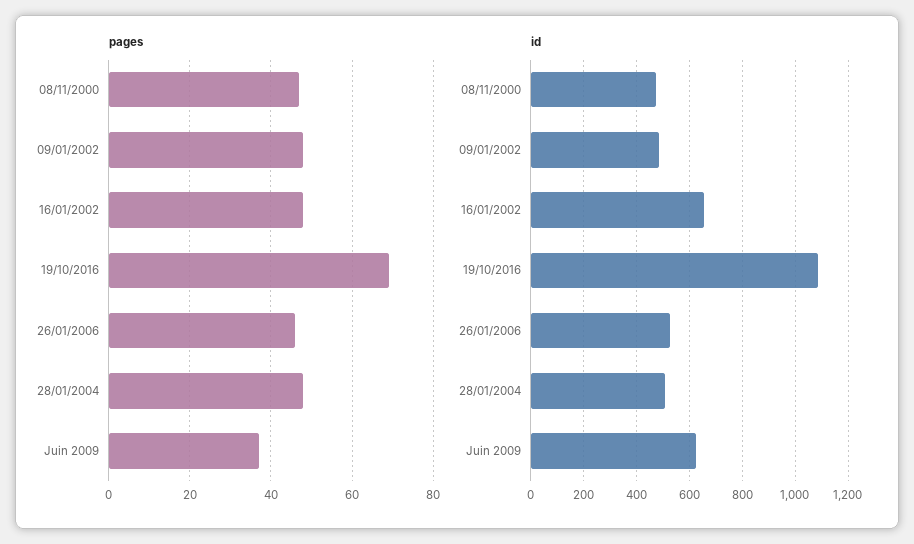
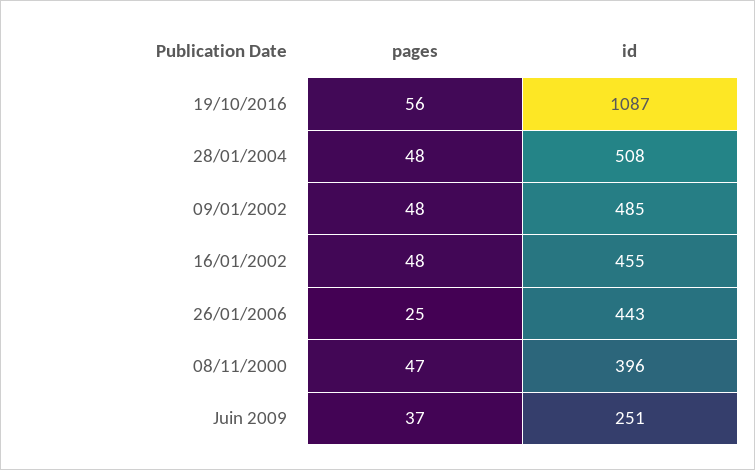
  {
    "pages": {
      "08/11/2000": 47,
      "09/01/2002": 48,
      "16/01/2002": 48,
-     "19/10/2016": 70,
+     "19/10/2016": 56,
-     "26/01/2006": 45,
+     "26/01/2006": 25,
      "28/01/2004": 48,
      "Juin 2009": 37
    },
    "id": {
-     "08/11/2000": 475,
+     "08/11/2000": 396,
      "09/01/2002": 485,
-     "16/01/2002": 650,
+     "16/01/2002": 455,
      "19/10/2016": 1087,
-     "26/01/2006": 525,
+     "26/01/2006": 443,
      "28/01/2004": 508,
-     "Juin 2009": 625
+     "Juin 2009": 251
    }
  }

